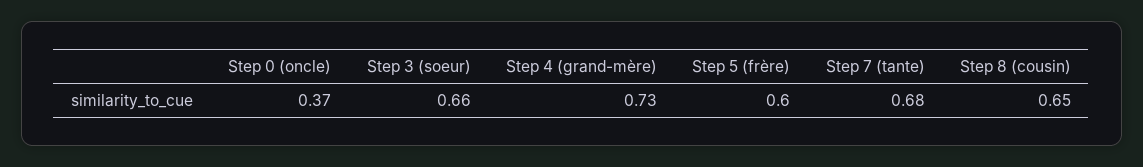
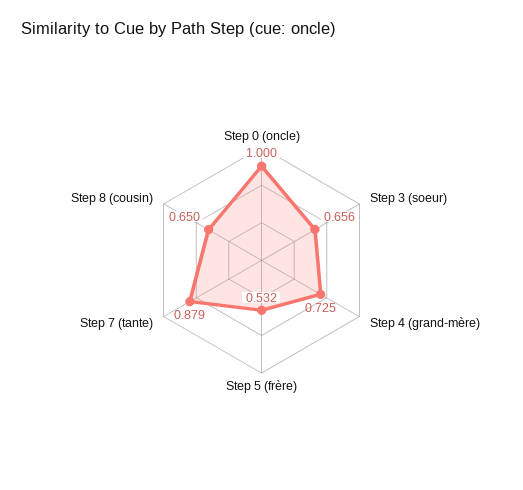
  {
-   "Step 0 (oncle)": 0.37,
+   "Step 0 (oncle)": 1,
    "Step 3 (soeur)": 0.656,
    "Step 4 (grand-mère)": 0.725,
-   "Step 5 (frère)": 0.6,
+   "Step 5 (frère)": 0.532,
-   "Step 7 (tante)": 0.68,
+   "Step 7 (tante)": 0.879,
    "Step 8 (cousin)": 0.65
  }

